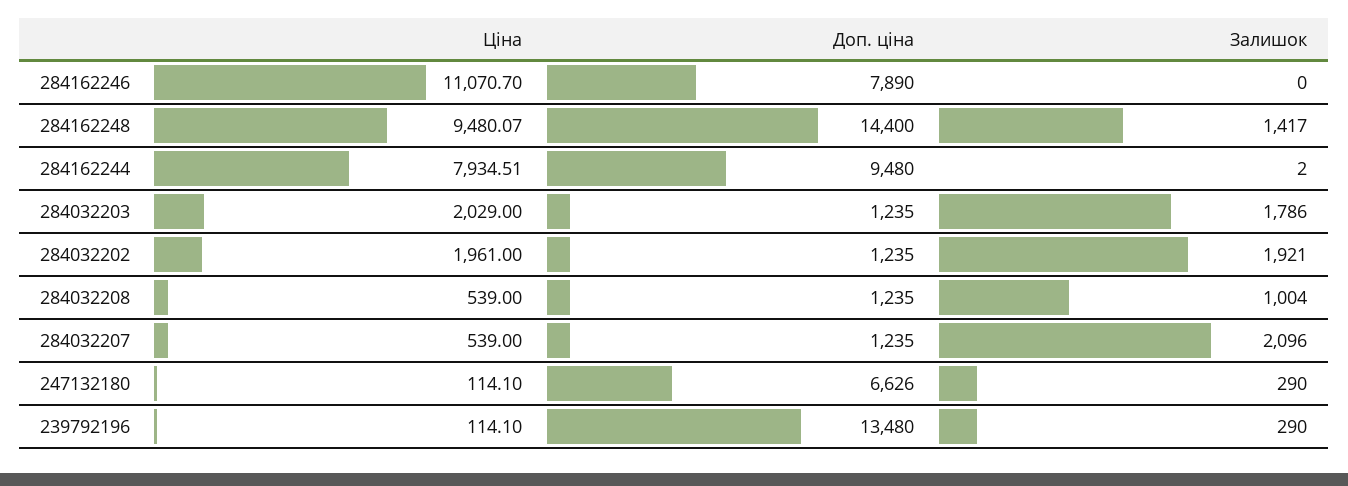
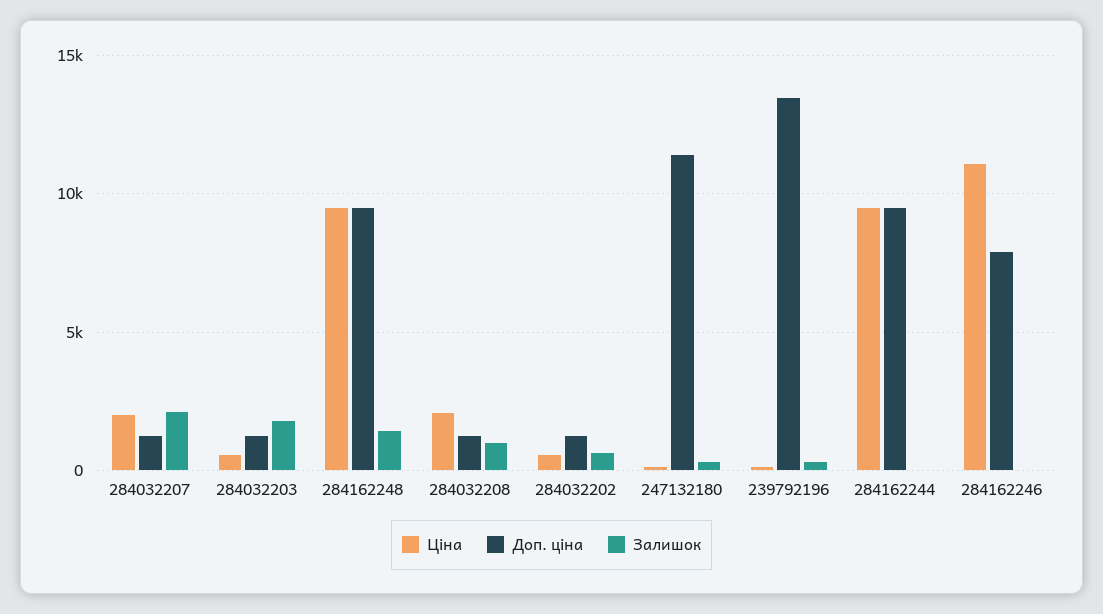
  {
    "Ціна": {
      "284162246": 11070.7,
      "284162248": 9480.07,
-     "284162244": 7934.51,
+     "284162244": 9500,
-     "284032203": 2029,
+     "284032203": 500,
-     "284032202": 1961,
+     "284032202": 500,
-     "284032208": 539,
+     "284032208": 2000,
-     "284032207": 539,
+     "284032207": 2000,
      "247132180": 114.1,
      "239792196": 114.1
    },
    "Доп. ціна": {
      "284162246": 7890,
-     "284162248": 14400,
+     "284162248": 9500,
      "284162244": 9480,
      "284032203": 1235,
      "284032202": 1235,
      "284032208": 1235,
      "284032207": 1235,
-     "247132180": 6626,
+     "247132180": 11500,
      "239792196": 13480
    },
    "Залишок": {
      "284162246": 0,
      "284162248": 1417,
      "284162244": 2,
      "284032203": 1786,
-     "284032202": 1921,
+     "284032202": 500,
      "284032208": 1004,
      "284032207": 2096,
      "247132180": 290,
      "239792196": 290
    }
  }

